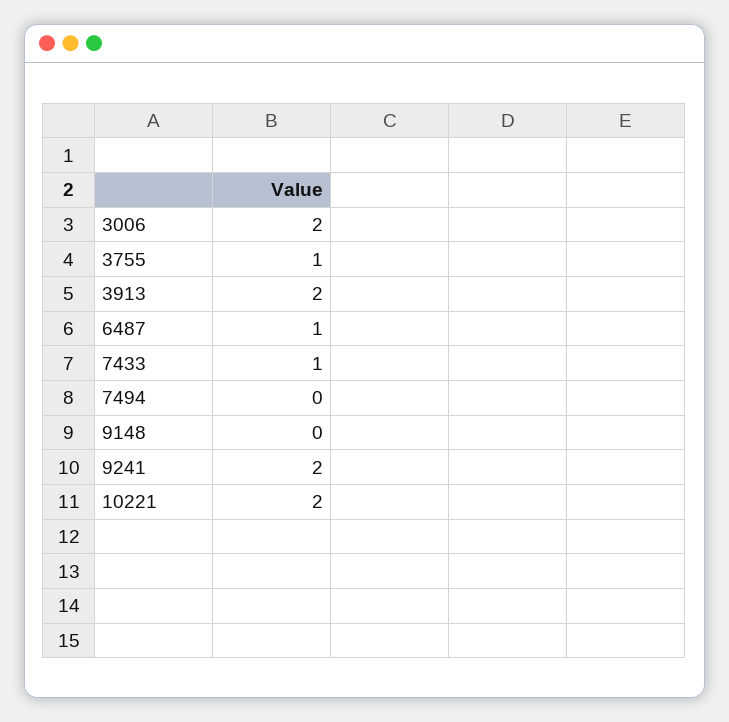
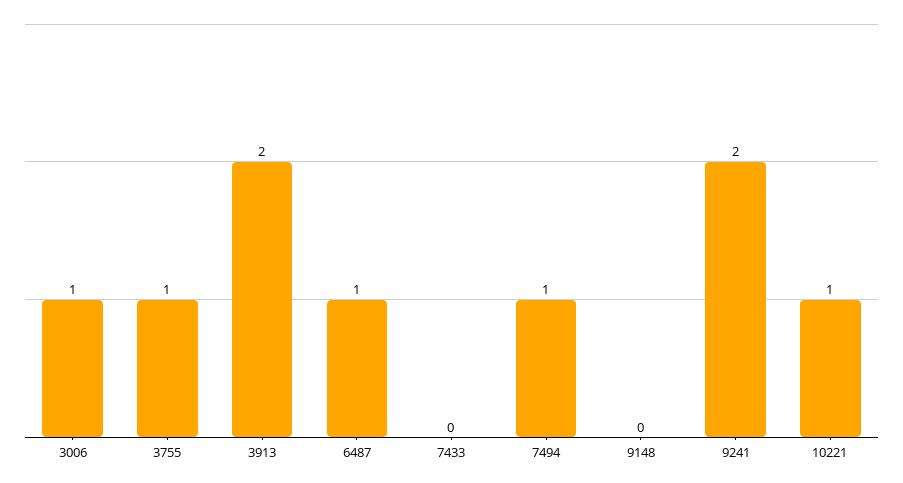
  {
-   "3006": 2,
+   "3006": 1,
    "3755": 1,
    "3913": 2,
    "6487": 1,
-   "7433": 1,
+   "7433": 0,
-   "7494": 0,
+   "7494": 1,
    "9148": 0,
    "9241": 2,
-   "10221": 2
+   "10221": 1
  }

